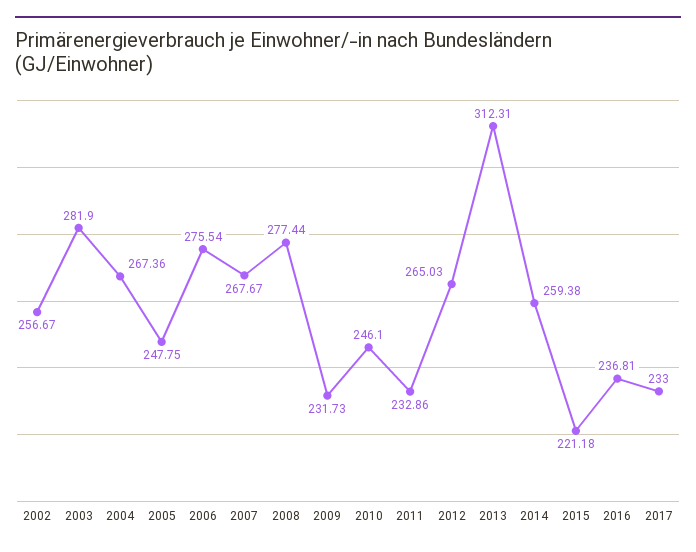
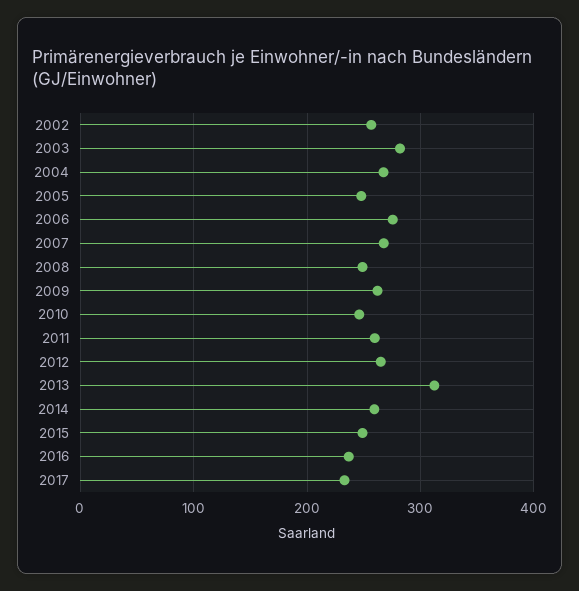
  {
    "2002": 256.67,
    "2003": 281.9,
    "2004": 267.36,
    "2005": 247.75,
    "2006": 275.54,
    "2007": 267.67,
-   "2008": 277.44,
+   "2008": 250,
-   "2009": 231.73,
+   "2009": 260,
    "2010": 246.1,
-   "2011": 232.86,
+   "2011": 260,
    "2012": 265.03,
    "2013": 312.31,
    "2014": 259.38,
-   "2015": 221.18,
+   "2015": 250,
    "2016": 236.81,
    "2017": 233
  }

